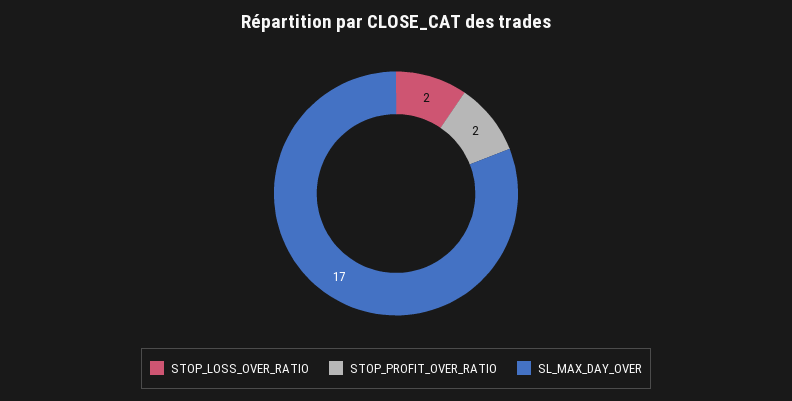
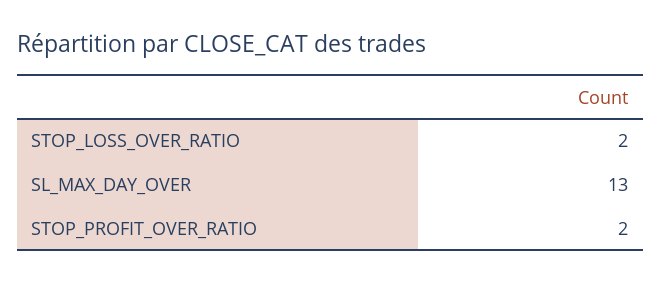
  {
    "STOP_LOSS_OVER_RATIO": 2,
    "STOP_PROFIT_OVER_RATIO": 2,
-   "SL_MAX_DAY_OVER": 17
+   "SL_MAX_DAY_OVER": 13
  }

